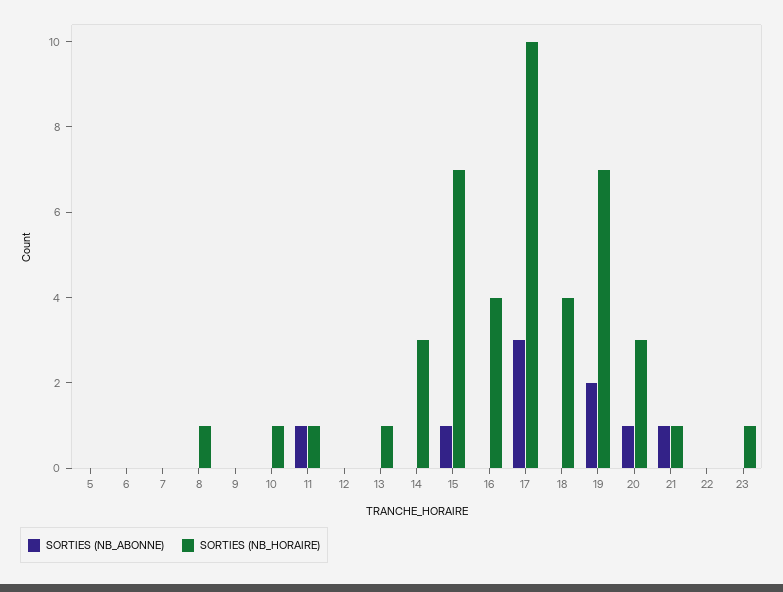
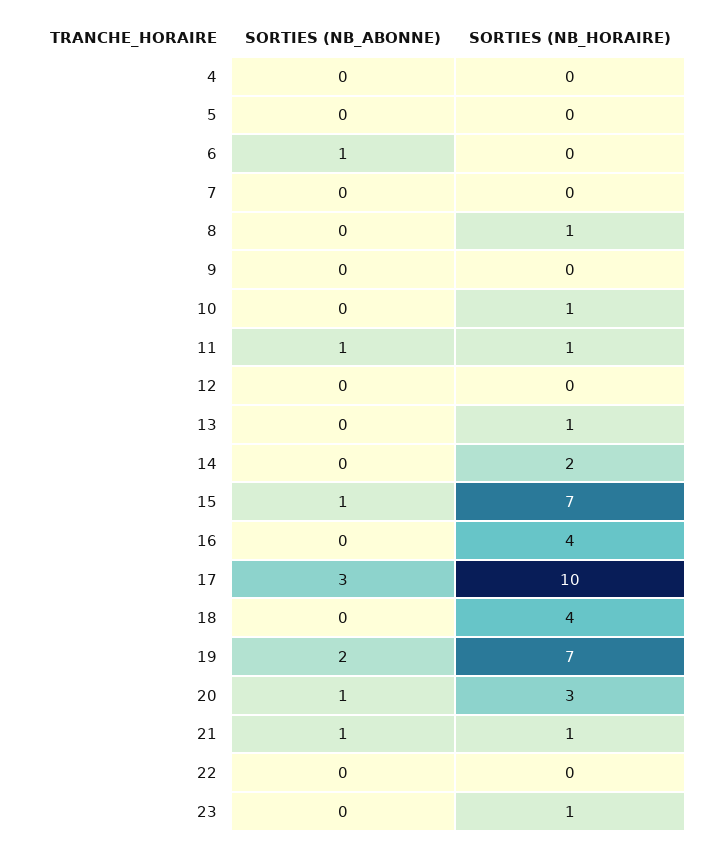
  {
    "SORTIES (NB_ABONNE)": {
      "5": 0,
-     "6": 0,
+     "6": 1,
      "7": 0,
      "8": 0,
      "9": 0,
      "10": 0,
      "11": 1,
      "12": 0,
      "13": 0,
      "14": 0,
      "15": 1,
      "16": 0,
      "17": 3,
      "18": 0,
      "19": 2,
      "20": 1,
      "21": 1,
      "22": 0,
-     "23": 0
+     "23": 0,
+     "4": 0
    },
    "SORTIES (NB_HORAIRE)": {
      "5": 0,
      "6": 0,
      "7": 0,
      "8": 1,
      "9": 0,
      "10": 1,
      "11": 1,
      "12": 0,
      "13": 1,
-     "14": 3,
+     "14": 2,
      "15": 7,
      "16": 4,
      "17": 10,
      "18": 4,
      "19": 7,
      "20": 3,
      "21": 1,
      "22": 0,
-     "23": 1
+     "23": 1,
+     "4": 0
    }
  }

